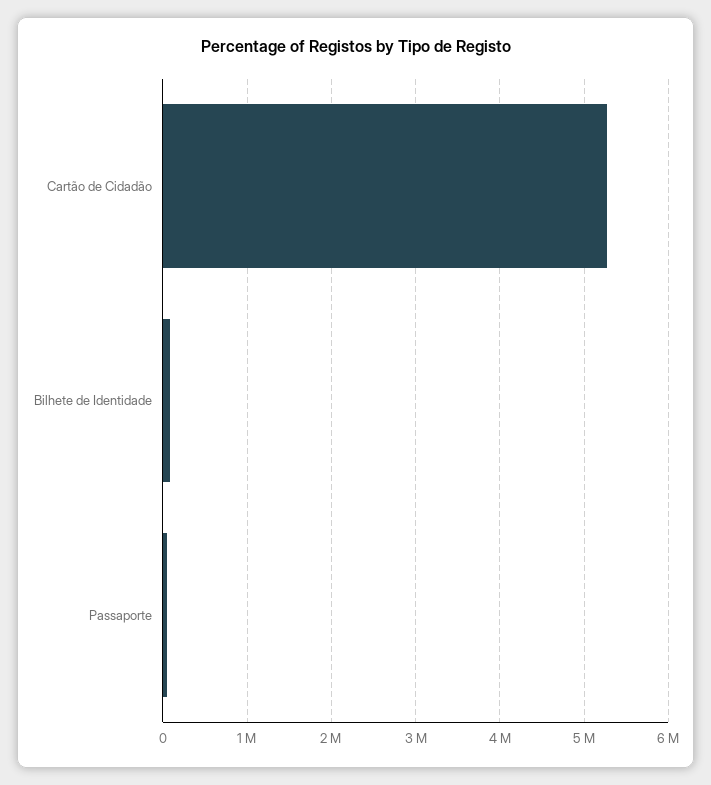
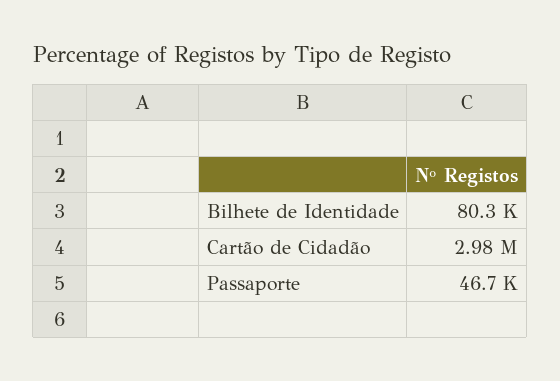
  {
-   "Cartão de Cidadão": 5300000,
+   "Cartão de Cidadão": 2980000,
    "Bilhete de Identidade": 80300,
    "Passaporte": 46700
  }

